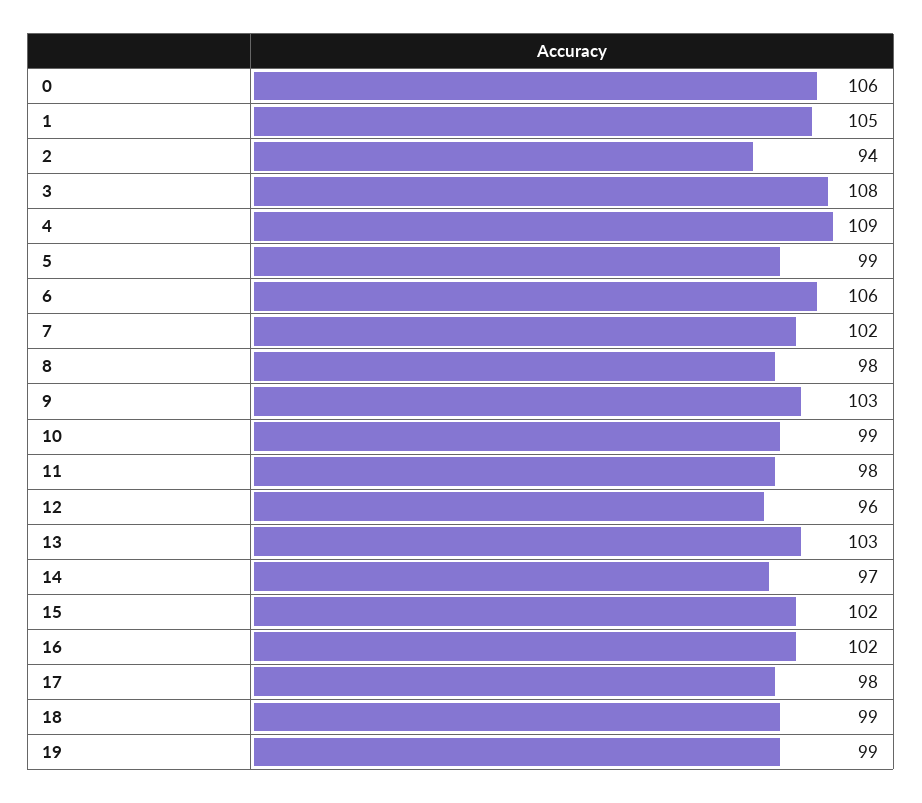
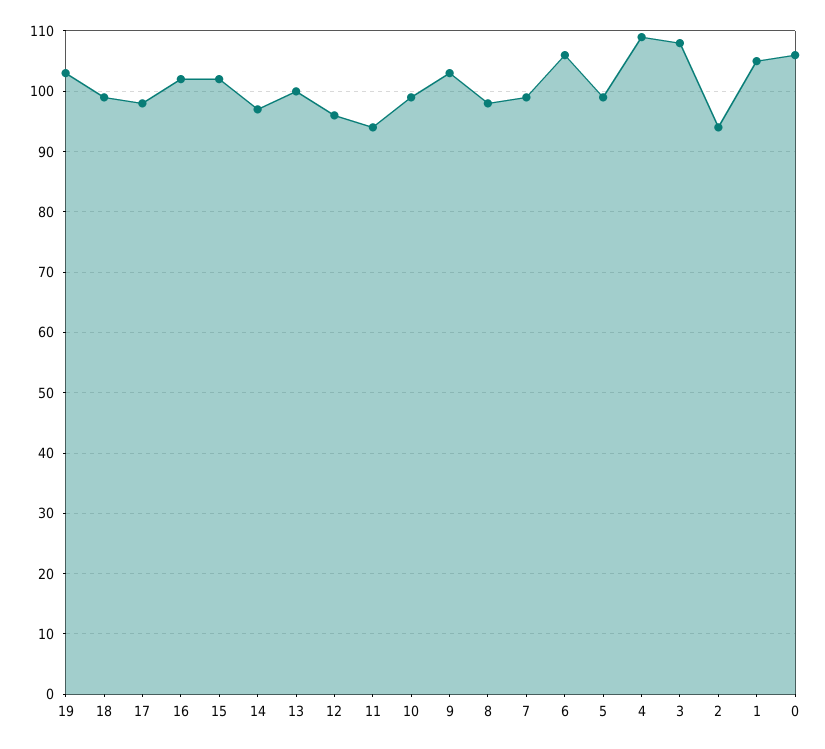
  {
    "0": 106,
    "1": 105,
    "2": 94,
    "3": 108,
    "4": 109,
    "5": 99,
    "6": 106,
-   "7": 102,
+   "7": 99,
    "8": 98,
    "9": 103,
    "10": 99,
-   "11": 98,
+   "11": 94,
    "12": 96,
-   "13": 103,
+   "13": 100,
    "14": 97,
    "15": 102,
    "16": 102,
    "17": 98,
    "18": 99,
-   "19": 99
+   "19": 103
  }

